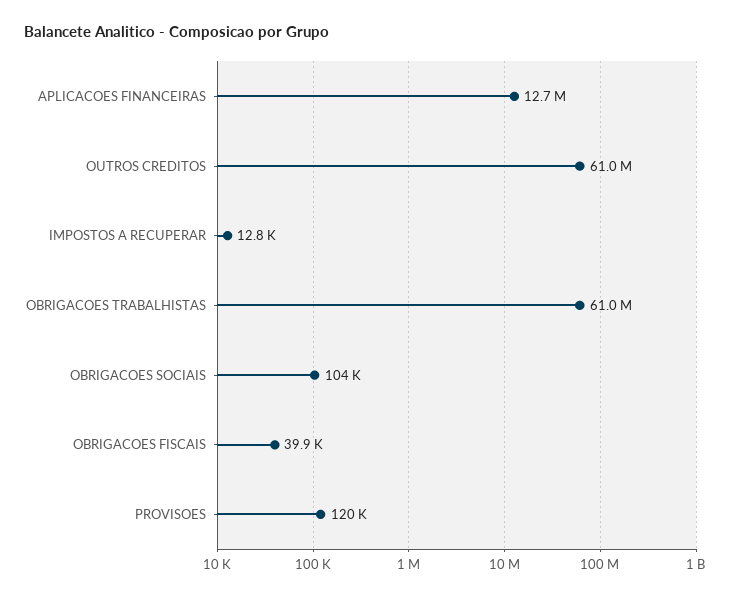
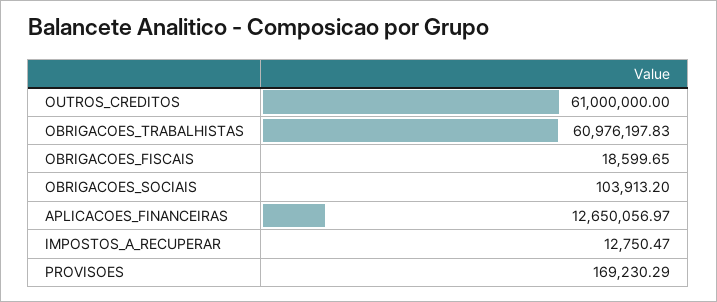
  {
    "APLICACOES FINANCEIRAS": 12650056.97,
    "OUTROS CREDITOS": 61000000,
    "IMPOSTOS A RECUPERAR": 12750.47,
    "OBRIGACOES TRABALHISTAS": 60976197.83,
    "OBRIGACOES SOCIAIS": 103913.2,
-   "OBRIGACOES FISCAIS": 39900,
+   "OBRIGACOES FISCAIS": 18599.65,
-   "PROVISOES": 120000
+   "PROVISOES": 169230.29
  }

